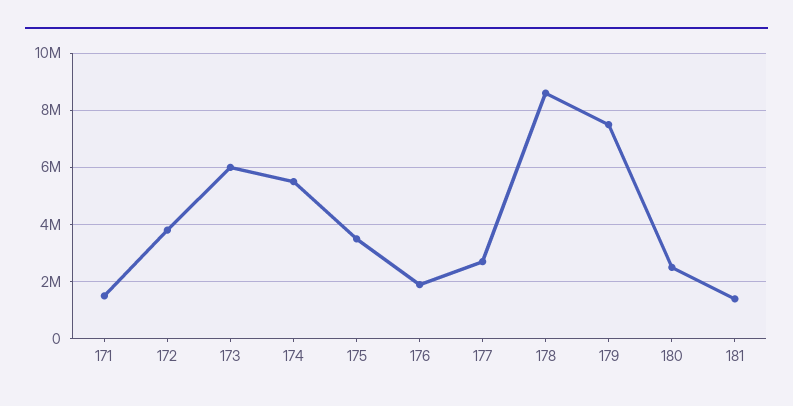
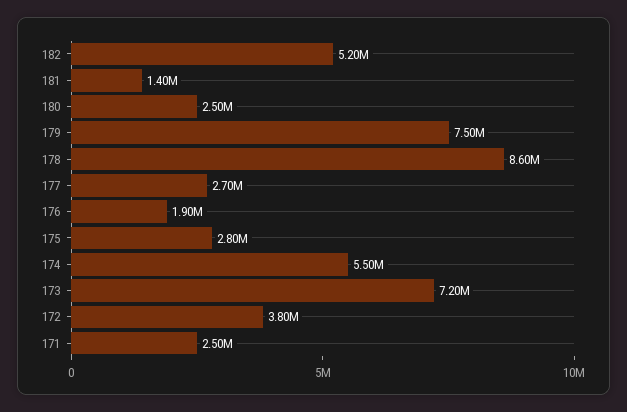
  {
-   "171": 1500000,
+   "171": 2500000,
    "172": 3800000,
-   "173": 6000000,
+   "173": 7200000,
    "174": 5500000,
-   "175": 3500000,
+   "175": 2800000,
    "176": 1900000,
    "177": 2700000,
    "178": 8600000,
    "179": 7500000,
    "180": 2500000,
-   "181": 1400000
+   "181": 1400000,
+   "182": 5200000
  }

